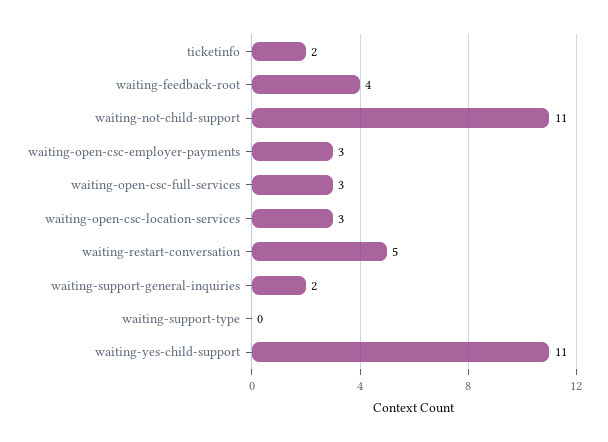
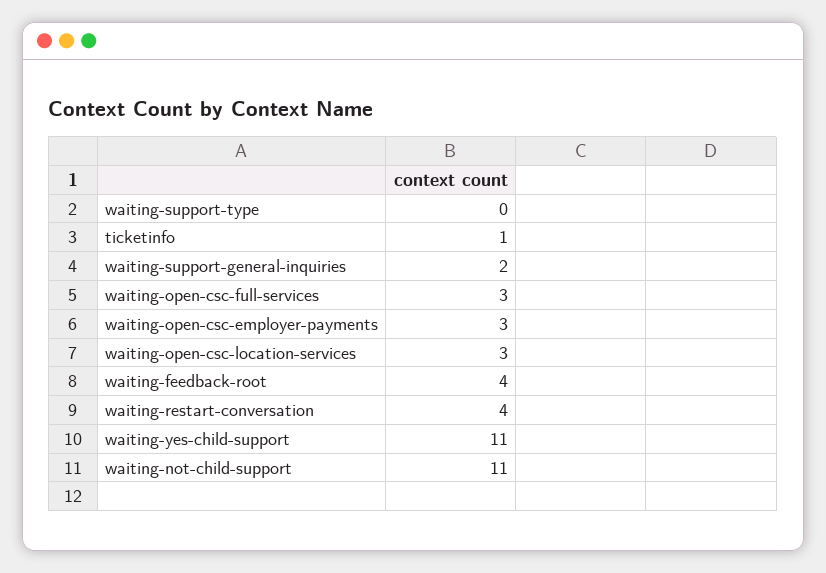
  {
-   "ticketinfo": 2,
+   "ticketinfo": 1,
    "waiting-feedback-root": 4,
    "waiting-not-child-support": 11,
    "waiting-open-csc-employer-payments": 3,
    "waiting-open-csc-full-services": 3,
    "waiting-open-csc-location-services": 3,
-   "waiting-restart-conversation": 5,
+   "waiting-restart-conversation": 4,
    "waiting-support-general-inquiries": 2,
    "waiting-support-type": 0,
    "waiting-yes-child-support": 11
  }

